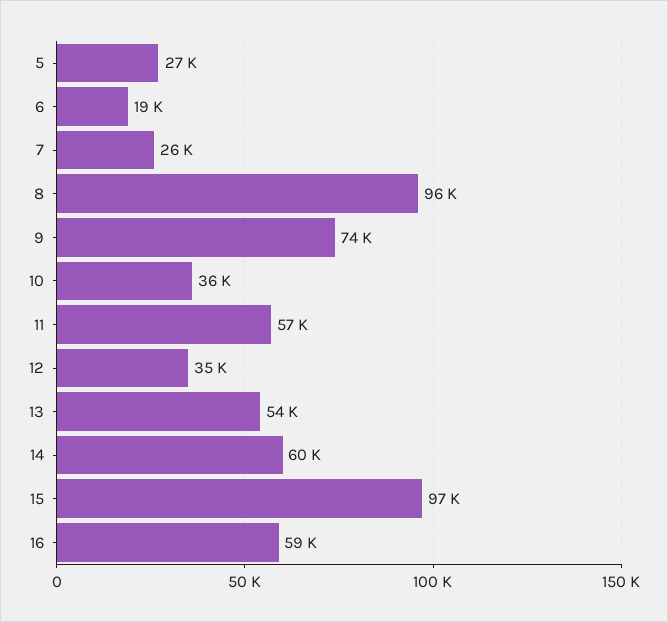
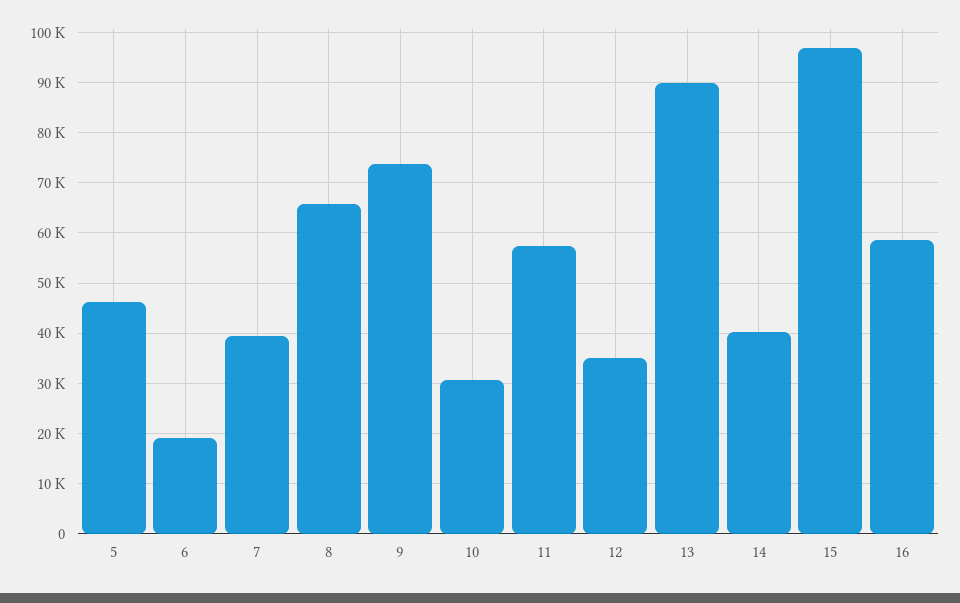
  {
-   "5": 27000,
+   "5": 46000,
    "6": 19000,
-   "7": 26000,
+   "7": 40000,
-   "8": 96000,
+   "8": 66000,
    "9": 74000,
-   "10": 36000,
+   "10": 30000,
    "11": 57000,
    "12": 35000,
-   "13": 54000,
+   "13": 90000,
-   "14": 60000,
+   "14": 40000,
    "15": 97000,
    "16": 59000
  }

